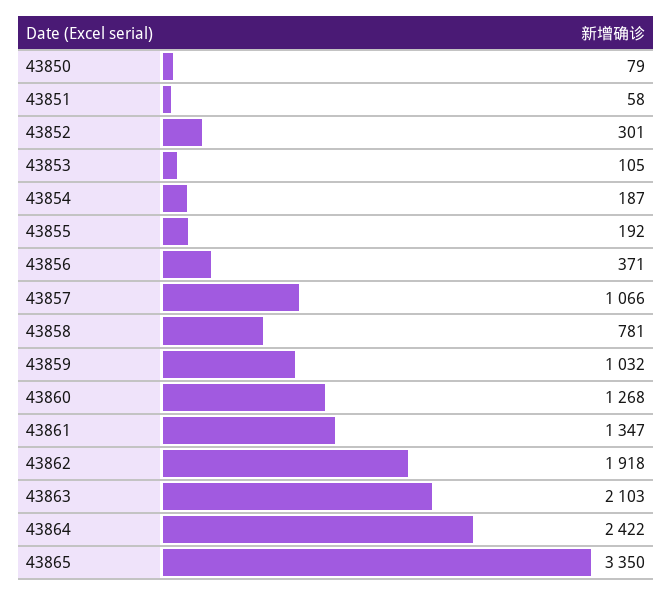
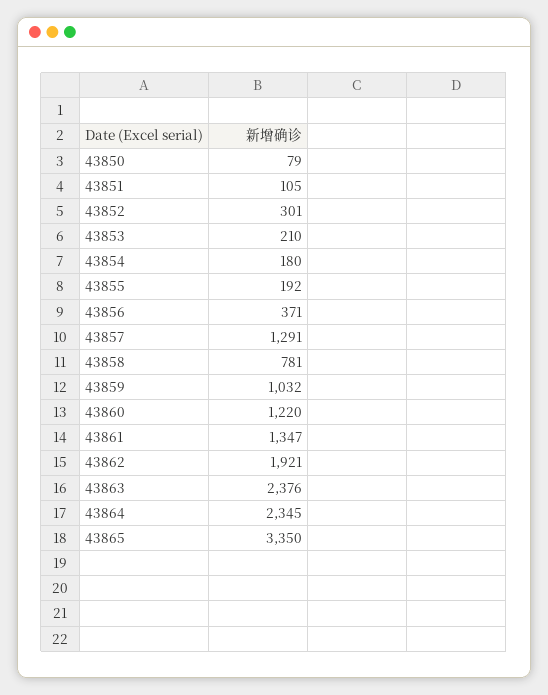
  {
    "43850": 79,
-   "43851": 58,
+   "43851": 105,
    "43852": 301,
-   "43853": 105,
+   "43853": 210,
-   "43854": 187,
+   "43854": 180,
    "43855": 192,
    "43856": 371,
-   "43857": 1066,
+   "43857": 1291,
    "43858": 781,
    "43859": 1032,
-   "43860": 1268,
+   "43860": 1220,
    "43861": 1347,
-   "43862": 1918,
+   "43862": 1921,
-   "43863": 2103,
+   "43863": 2376,
-   "43864": 2422,
+   "43864": 2345,
    "43865": 3350
  }

